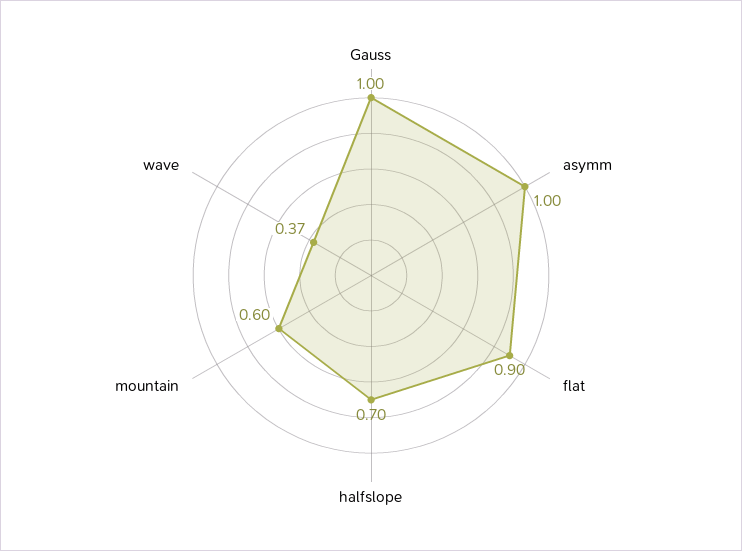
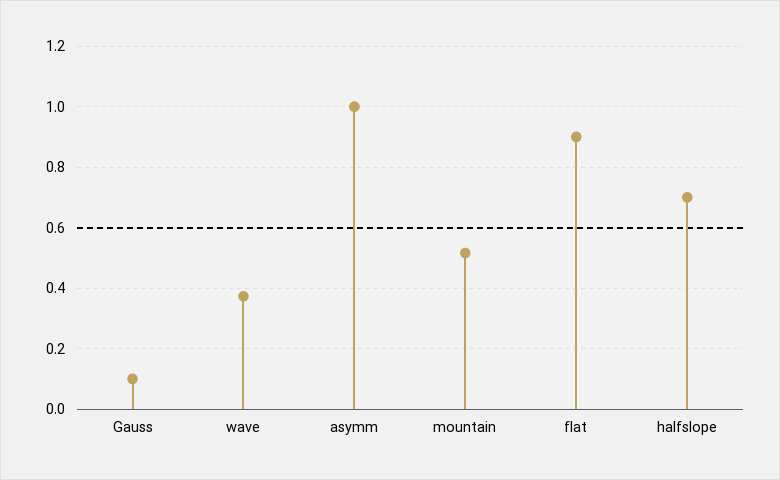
  {
-   "Gauss": 1,
+   "Gauss": 0.1,
    "asymm": 1,
    "flat": 0.9,
    "halfslope": 0.7,
-   "mountain": 0.6,
+   "mountain": 0.52,
    "wave": 0.37
  }

